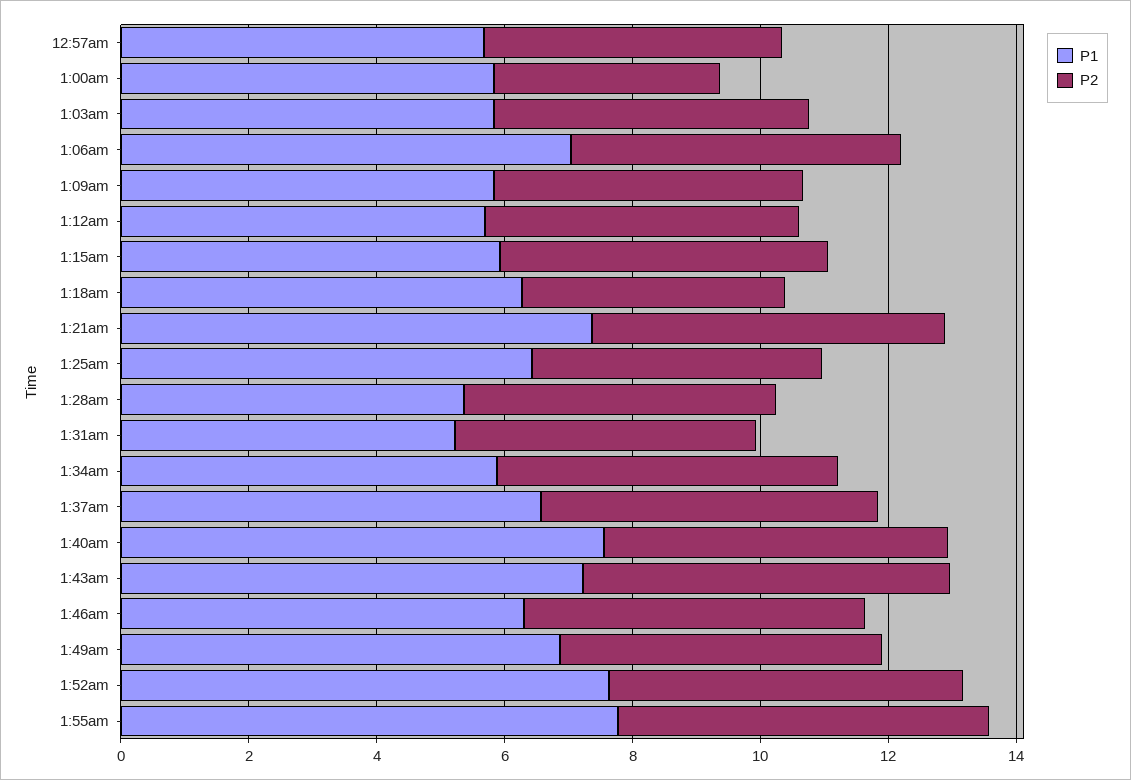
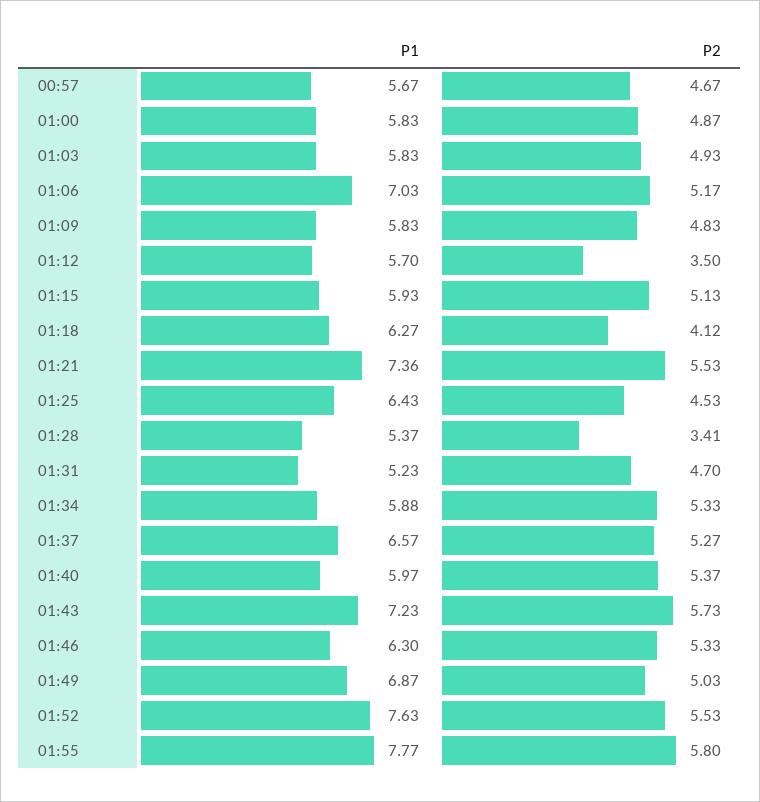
  {
    "P1": {
      "12:57am": 5.67,
      "1:00am": 5.83,
      "1:03am": 5.83,
      "1:06am": 7.03,
      "1:09am": 5.83,
      "1:12am": 5.7,
      "1:15am": 5.93,
      "1:18am": 6.27,
      "1:21am": 7.36,
      "1:25am": 6.43,
      "1:28am": 5.37,
      "1:31am": 5.23,
      "1:34am": 5.88,
      "1:37am": 6.57,
-     "1:40am": 7.5,
+     "1:40am": 5.97,
      "1:43am": 7.23,
      "1:46am": 6.3,
      "1:49am": 6.87,
      "1:52am": 7.63,
      "1:55am": 7.77
    },
    "P2": {
      "12:57am": 4.67,
-     "1:00am": 3.5,
+     "1:00am": 4.87,
      "1:03am": 4.93,
      "1:06am": 5.17,
      "1:09am": 4.83,
-     "1:12am": 5,
+     "1:12am": 3.5,
      "1:15am": 5.13,
      "1:18am": 4.12,
      "1:21am": 5.53,
      "1:25am": 4.53,
-     "1:28am": 5,
+     "1:28am": 3.41,
      "1:31am": 4.7,
      "1:34am": 5.33,
      "1:37am": 5.27,
      "1:40am": 5.37,
      "1:43am": 5.73,
      "1:46am": 5.33,
      "1:49am": 5.03,
      "1:52am": 5.53,
      "1:55am": 5.8
    }
  }

